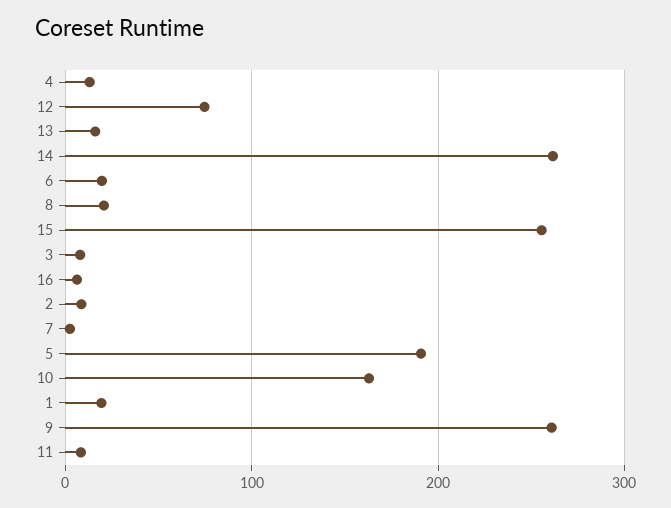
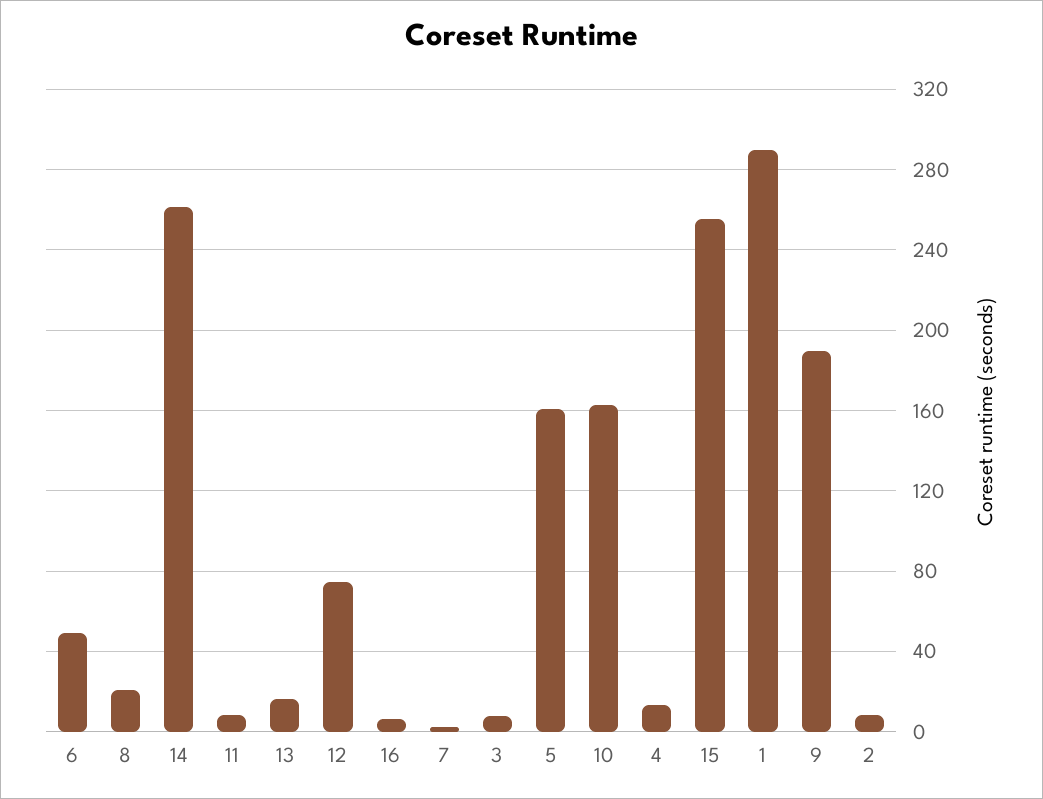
  {
    "4": 15,
    "12": 75,
    "13": 15,
    "14": 260,
-   "6": 20,
+   "6": 50,
    "8": 20,
    "15": 255,
    "3": 10,
    "16": 5,
    "2": 10,
    "7": 0,
-   "5": 190,
+   "5": 160,
    "10": 165,
-   "1": 20,
+   "1": 290,
-   "9": 260,
+   "9": 190,
    "11": 10
  }

